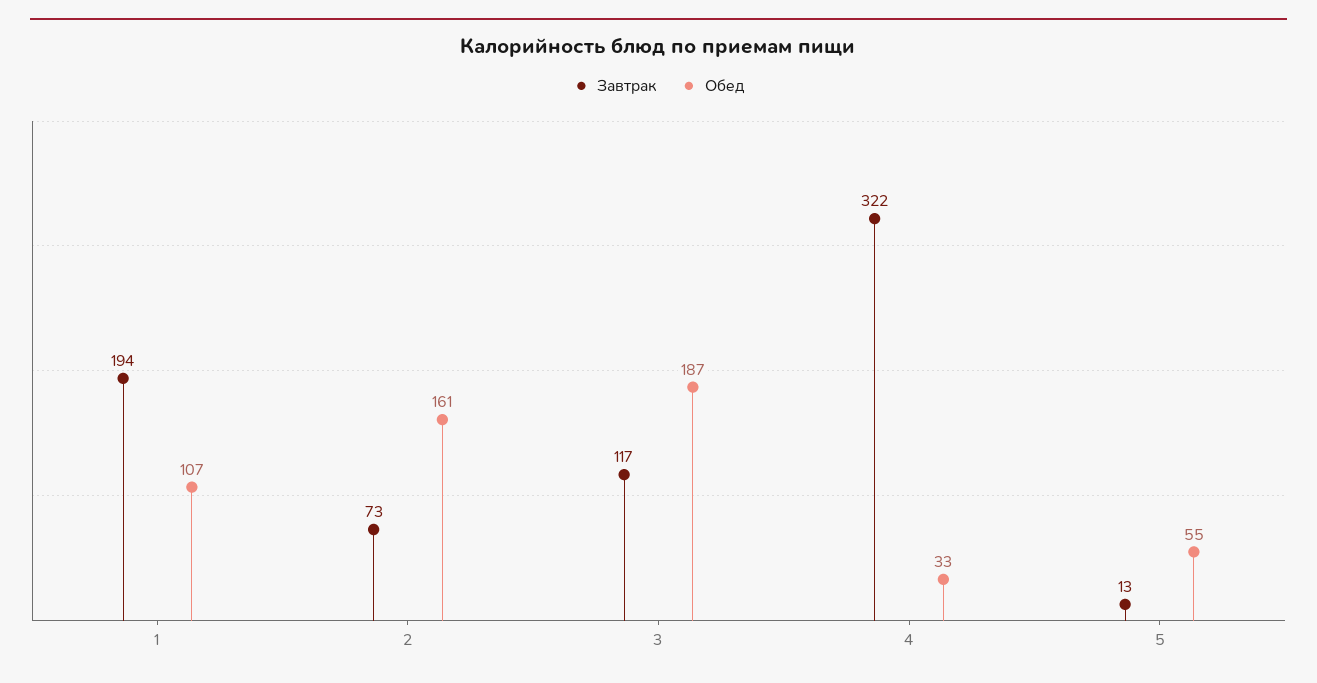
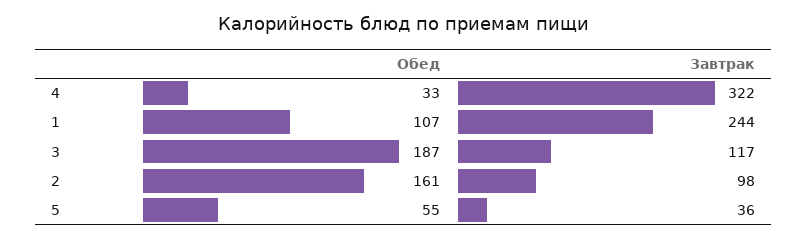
  {
    "Завтрак": {
-     "1": 194,
+     "1": 244,
-     "2": 73,
+     "2": 98,
      "3": 117,
      "4": 322,
-     "5": 13
+     "5": 36
    },
    "Обед": {
      "1": 107,
      "2": 161,
      "3": 187,
      "4": 33,
      "5": 55
    }
  }

